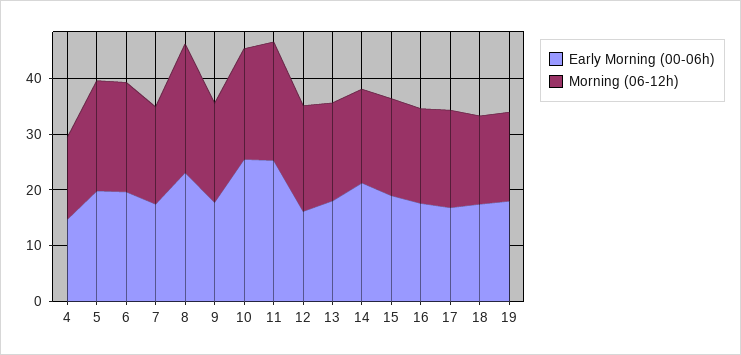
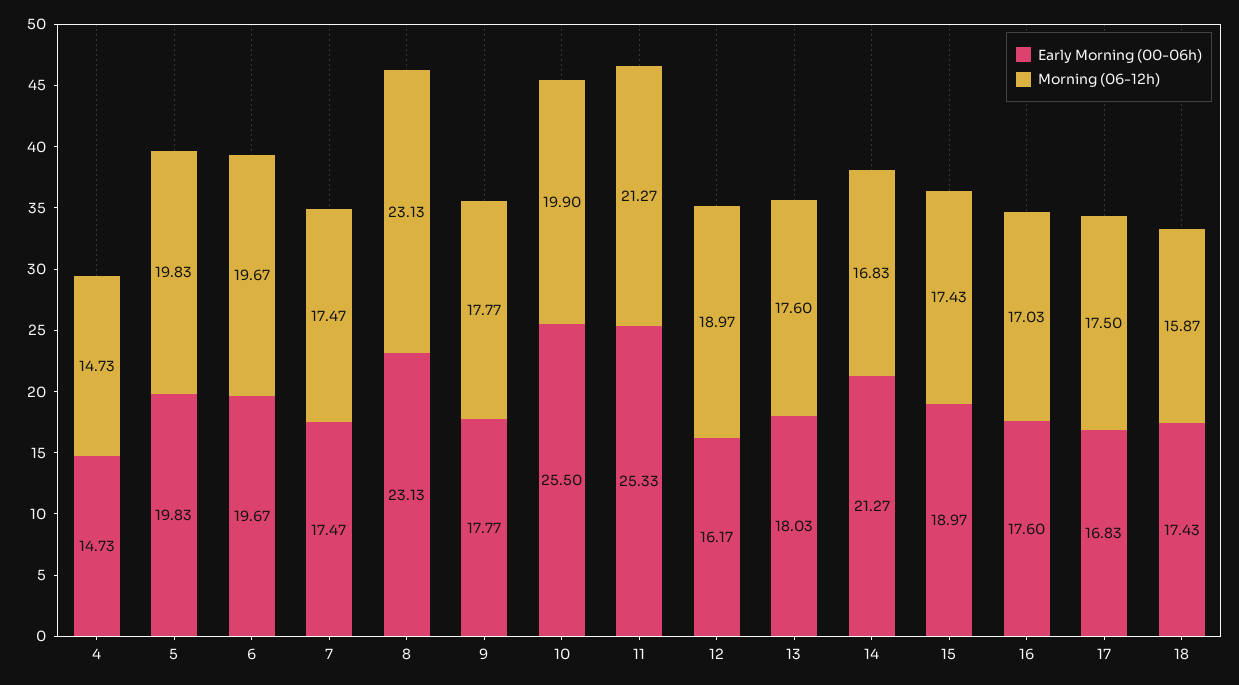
  {
    "Early Morning (00-06h)": {
      "4": 14.73,
      "5": 19.83,
      "6": 19.67,
      "7": 17.47,
      "8": 23.13,
      "9": 17.77,
      "10": 25.5,
      "11": 25.33,
      "12": 16.17,
      "13": 18.03,
      "14": 21.27,
      "15": 18.97,
      "16": 17.6,
      "17": 16.83,
-     "18": 17.43,
+     "18": 17.43
-     "19": 18
    },
    "Morning (06-12h)": {
      "4": 14.73,
      "5": 19.83,
      "6": 19.67,
      "7": 17.47,
      "8": 23.13,
      "9": 17.77,
      "10": 19.9,
      "11": 21.27,
      "12": 18.97,
      "13": 17.6,
      "14": 16.83,
      "15": 17.43,
      "16": 17.03,
      "17": 17.5,
-     "18": 15.87,
+     "18": 15.87
-     "19": 16
    }
  }

